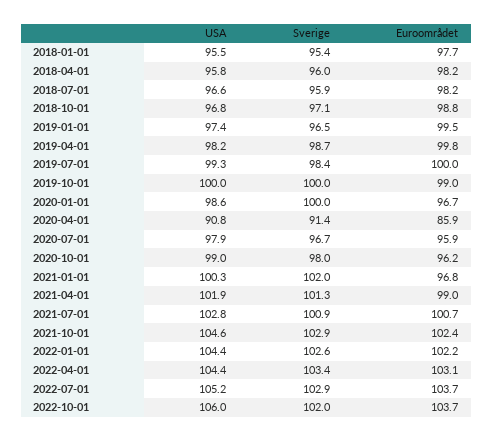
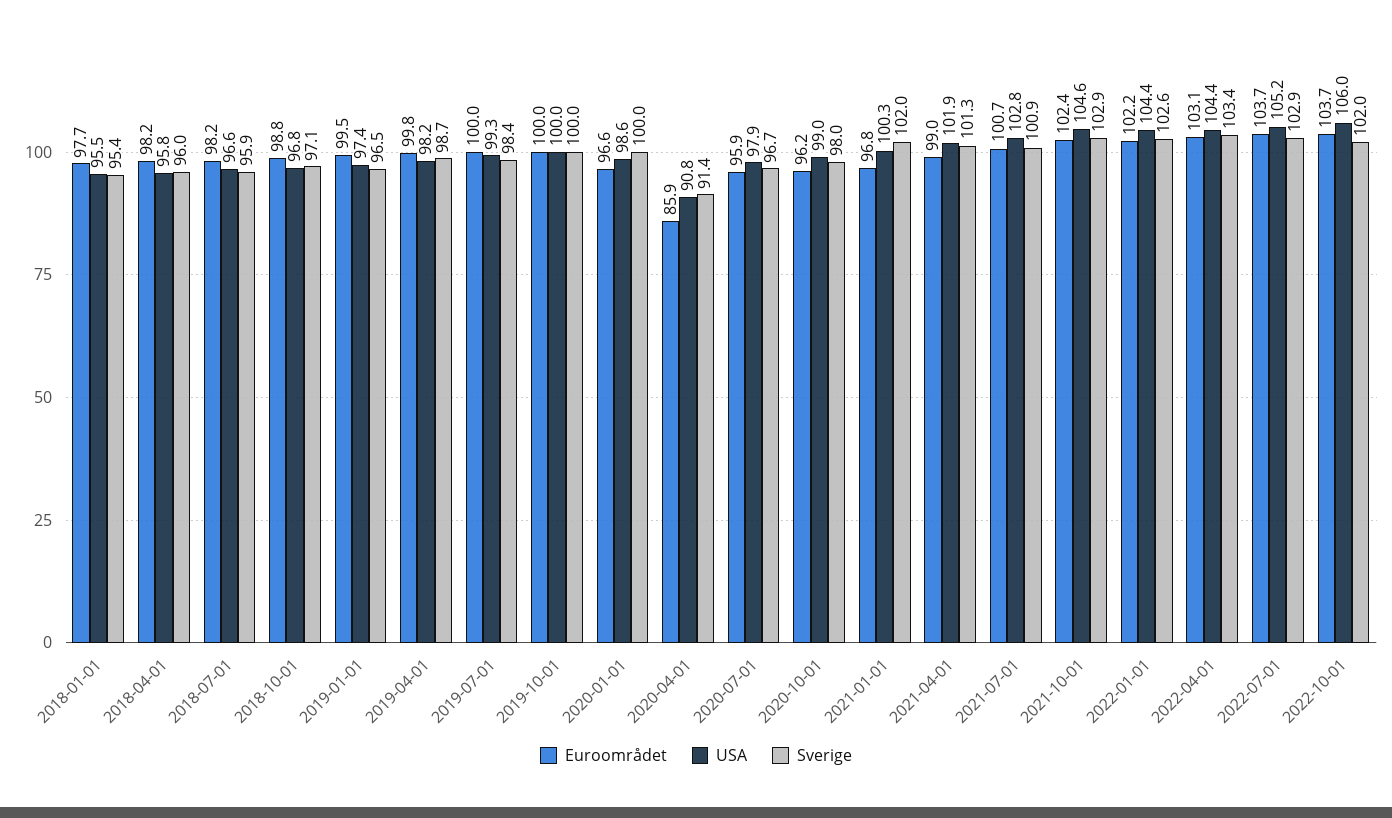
  {
    "USA": {
      "2018-01-01": 95.5,
      "2018-04-01": 95.8,
      "2018-07-01": 96.6,
      "2018-10-01": 96.8,
      "2019-01-01": 97.4,
      "2019-04-01": 98.2,
      "2019-07-01": 99.3,
      "2019-10-01": 100,
      "2020-01-01": 98.6,
      "2020-04-01": 90.8,
      "2020-07-01": 97.9,
      "2020-10-01": 99,
      "2021-01-01": 100.3,
      "2021-04-01": 101.9,
      "2021-07-01": 102.8,
      "2021-10-01": 104.6,
      "2022-01-01": 104.4,
      "2022-04-01": 104.4,
      "2022-07-01": 105.2,
      "2022-10-01": 106
    },
    "Sverige": {
      "2018-01-01": 95.4,
      "2018-04-01": 96,
      "2018-07-01": 95.9,
      "2018-10-01": 97.1,
      "2019-01-01": 96.5,
      "2019-04-01": 98.7,
      "2019-07-01": 98.4,
      "2019-10-01": 100,
      "2020-01-01": 100,
      "2020-04-01": 91.4,
      "2020-07-01": 96.7,
      "2020-10-01": 98,
      "2021-01-01": 102,
      "2021-04-01": 101.3,
      "2021-07-01": 100.9,
      "2021-10-01": 102.9,
      "2022-01-01": 102.6,
      "2022-04-01": 103.4,
      "2022-07-01": 102.9,
      "2022-10-01": 102
    },
    "Euroområdet": {
      "2018-01-01": 97.7,
      "2018-04-01": 98.2,
      "2018-07-01": 98.2,
      "2018-10-01": 98.8,
      "2019-01-01": 99.5,
      "2019-04-01": 99.8,
      "2019-07-01": 100,
-     "2019-10-01": 99,
+     "2019-10-01": 100,
-     "2020-01-01": 96.7,
+     "2020-01-01": 96.6,
      "2020-04-01": 85.9,
      "2020-07-01": 95.9,
      "2020-10-01": 96.2,
      "2021-01-01": 96.8,
      "2021-04-01": 99,
      "2021-07-01": 100.7,
      "2021-10-01": 102.4,
      "2022-01-01": 102.2,
      "2022-04-01": 103.1,
      "2022-07-01": 103.7,
      "2022-10-01": 103.7
    }
  }

